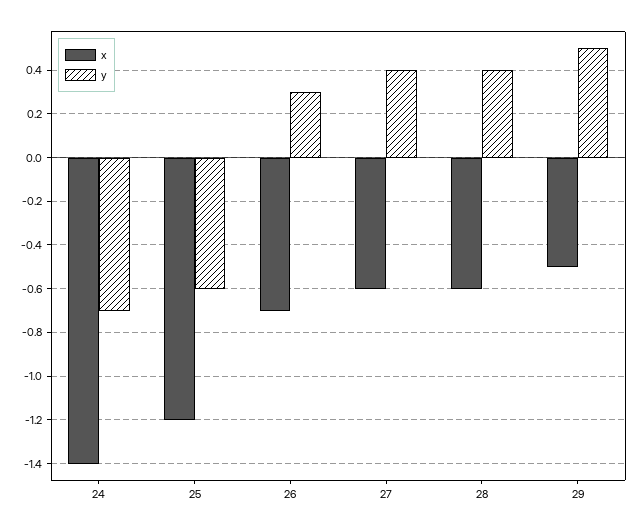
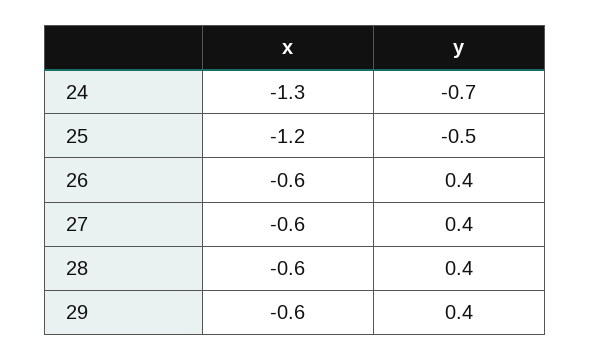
  {
    "x": {
-     "24": -1.4,
+     "24": -1.3,
      "25": -1.2,
-     "26": -0.7,
+     "26": -0.6,
      "27": -0.6,
      "28": -0.6,
-     "29": -0.5
+     "29": -0.6
    },
    "y": {
      "24": -0.7,
-     "25": -0.6,
+     "25": -0.5,
-     "26": 0.3,
+     "26": 0.4,
      "27": 0.4,
      "28": 0.4,
-     "29": 0.5
+     "29": 0.4
    }
  }

